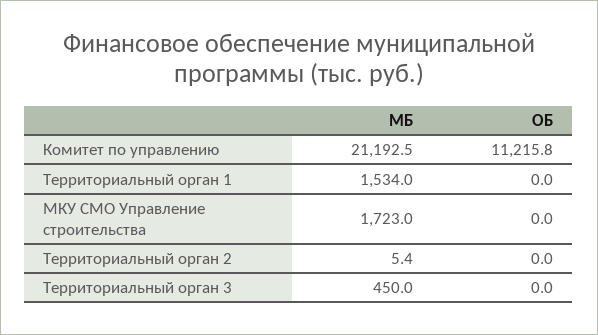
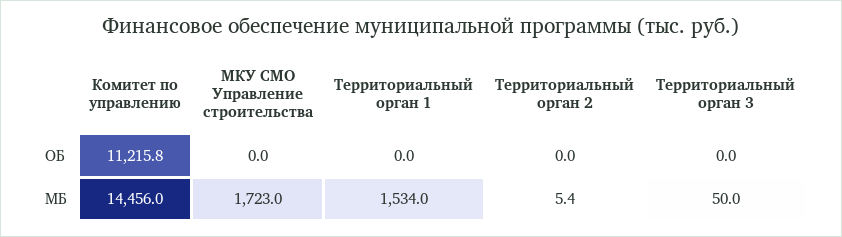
  {
    "МБ": {
-     "Комитет по управлению": 21192.5,
+     "Комитет по управлению": 14456,
      "Территориальный орган 1": 1534,
      "МКУ СМО Управление строительства": 1723,
      "Территориальный орган 2": 5.4,
-     "Территориальный орган 3": 450
+     "Территориальный орган 3": 50
    },
    "ОБ": {
      "Комитет по управлению": 11215.8,
      "Территориальный орган 1": 0,
      "МКУ СМО Управление строительства": 0,
      "Территориальный орган 2": 0,
      "Территориальный орган 3": 0
    }
  }

